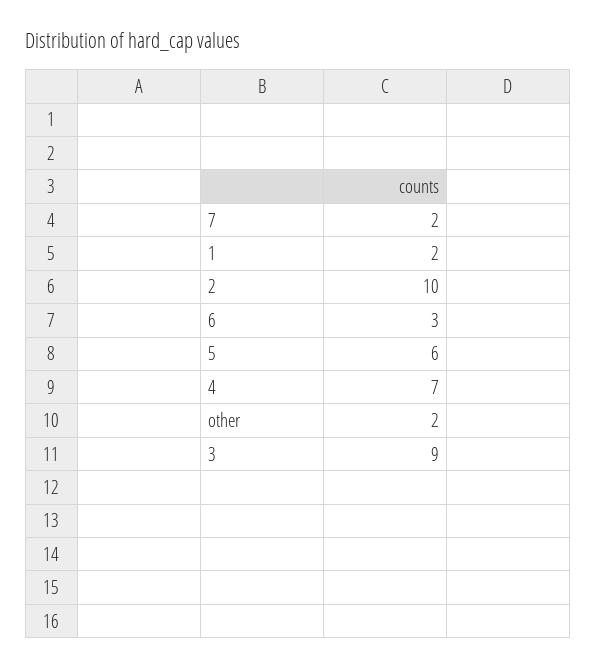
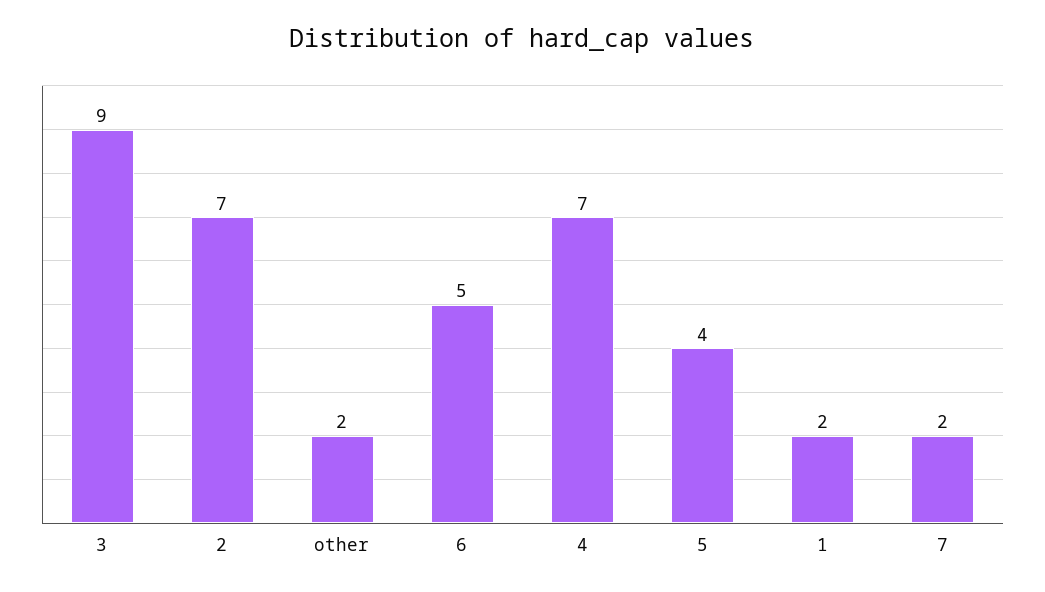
  {
    "7": 2,
    "1": 2,
-   "2": 10,
+   "2": 7,
-   "6": 3,
+   "6": 5,
-   "5": 6,
+   "5": 4,
    "4": 7,
    "other": 2,
    "3": 9
  }

